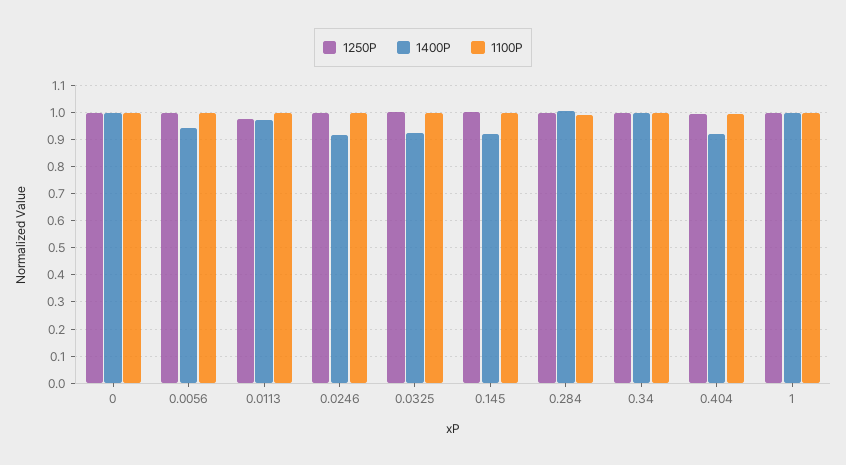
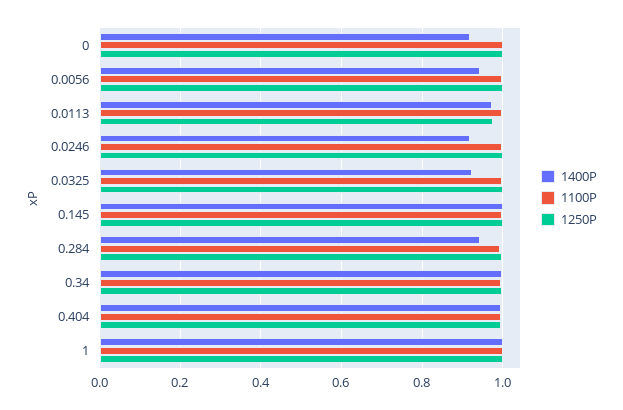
  {
    "1250P": {
      "0": 1,
      "0.0056": 1,
      "0.0113": 0.98,
      "0.0246": 1,
      "0.0325": 1,
      "0.145": 1,
      "0.284": 1,
      "0.34": 1,
      "0.404": 1,
      "1": 1
    },
    "1400P": {
-     "0": 1,
+     "0": 0.92,
      "0.0056": 0.94,
      "0.0113": 0.98,
      "0.0246": 0.92,
      "0.0325": 0.92,
-     "0.145": 0.925,
+     "0.145": 1,
-     "0.284": 1,
+     "0.284": 0.94,
      "0.34": 1,
-     "0.404": 0.925,
+     "0.404": 1,
      "1": 1
    },
    "1100P": {
      "0": 1,
      "0.0056": 1,
      "0.0113": 1,
      "0.0246": 1,
      "0.0325": 1,
      "0.145": 1,
      "0.284": 1,
      "0.34": 1,
      "0.404": 1,
      "1": 1
    }
  }

